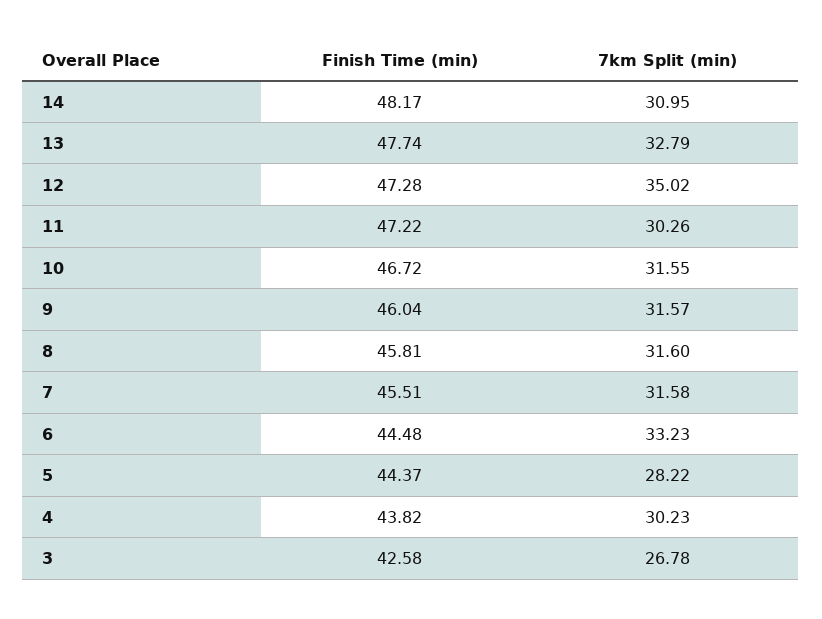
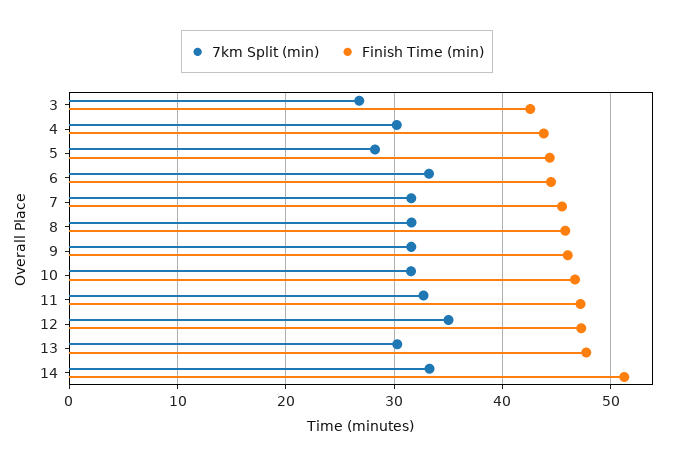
  {
    "Finish Time (min)": {
-     "14": 48.17,
+     "14": 51,
      "13": 47.74,
      "12": 47.28,
      "11": 47.22,
      "10": 46.72,
      "9": 46.04,
      "8": 45.81,
      "7": 45.51,
      "6": 44.48,
      "5": 44.37,
      "4": 43.82,
      "3": 42.58
    },
    "7km Split (min)": {
-     "14": 30.95,
+     "14": 33,
-     "13": 32.79,
+     "13": 30,
      "12": 35.02,
-     "11": 30.26,
+     "11": 33,
      "10": 31.55,
      "9": 31.57,
      "8": 31.6,
      "7": 31.58,
      "6": 33.23,
      "5": 28.22,
      "4": 30.23,
      "3": 26.78
    }
  }

